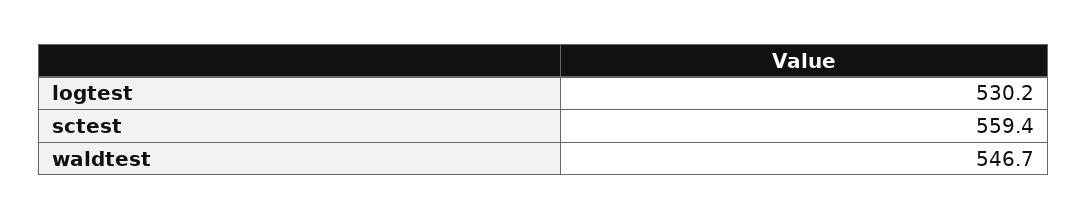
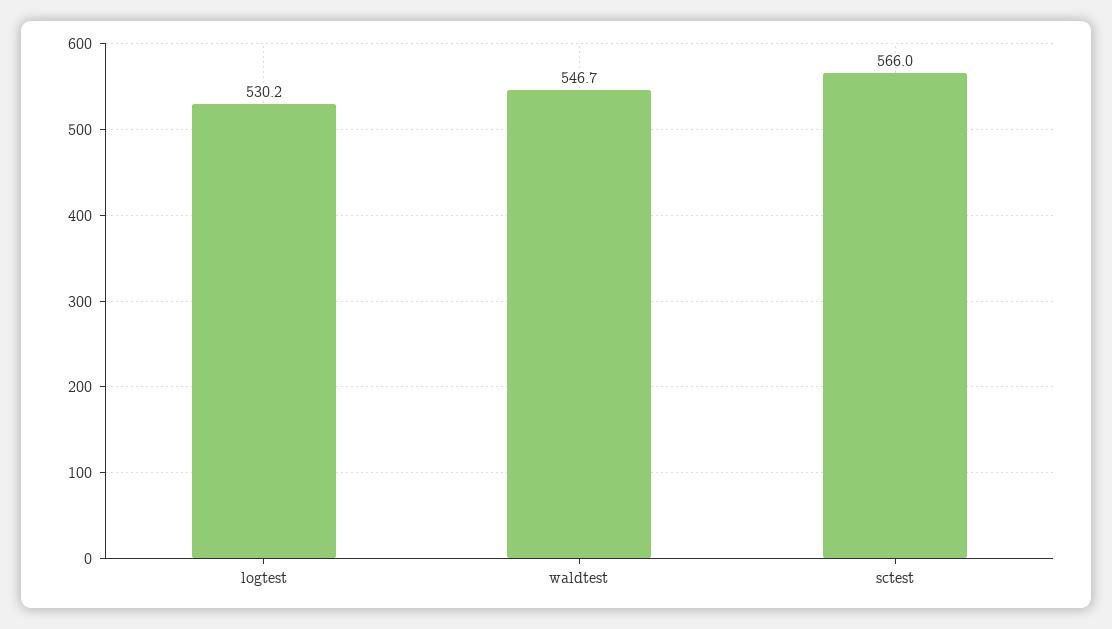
  {
    "logtest": 530.2,
-   "sctest": 559.4,
+   "sctest": 566,
    "waldtest": 546.7
  }

